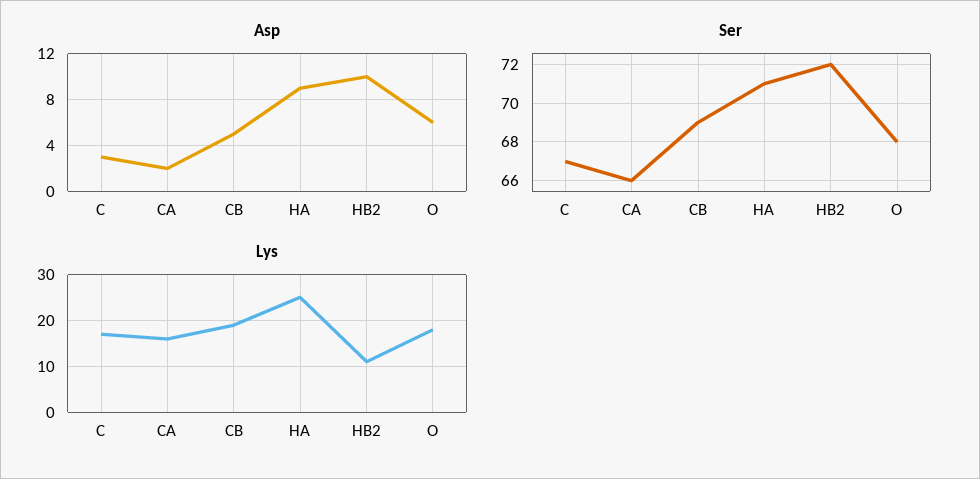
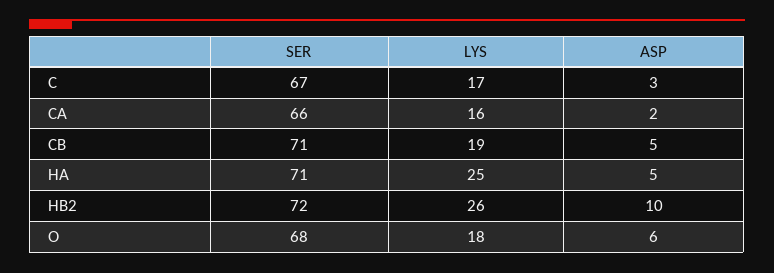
  {
    "Asp": {
      "C": 3,
      "CA": 2,
      "CB": 5,
-     "HA": 9,
+     "HA": 5,
      "HB2": 10,
      "O": 6
    },
    "Ser": {
      "C": 67,
      "CA": 66,
-     "CB": 69,
+     "CB": 71,
      "HA": 71,
      "HB2": 72,
      "O": 68
    },
    "Lys": {
      "C": 17,
      "CA": 16,
      "CB": 19,
      "HA": 25,
-     "HB2": 10,
+     "HB2": 26,
      "O": 18
    }
  }

